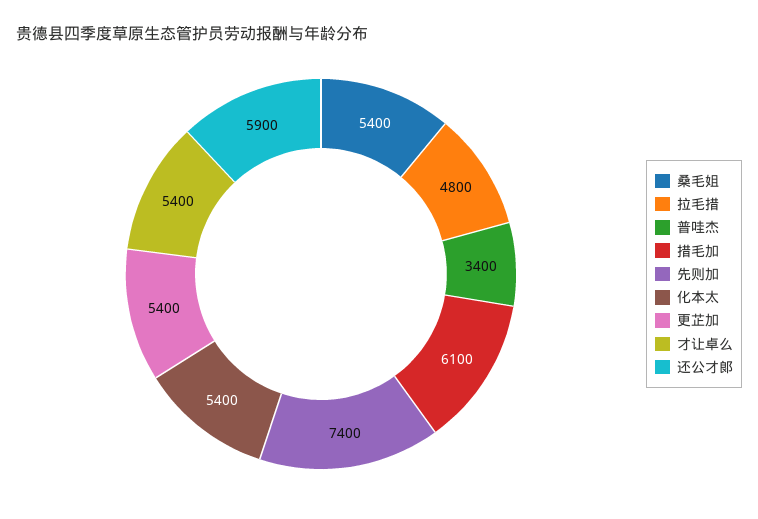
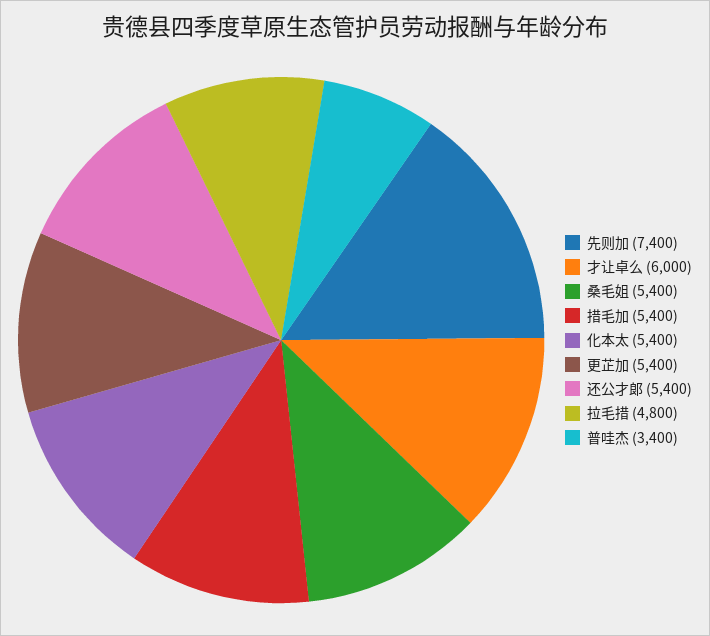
  {
    "桑毛姐": 5400,
    "拉毛措": 4800,
    "普哇杰": 3400,
-   "措毛加": 6100,
+   "措毛加": 5400,
    "先则加": 7400,
    "化本太": 5400,
    "更芷加": 5400,
-   "才让卓么": 5400,
+   "才让卓么": 6000,
-   "还公才郞": 5900
+   "还公才郞": 5400
  }

